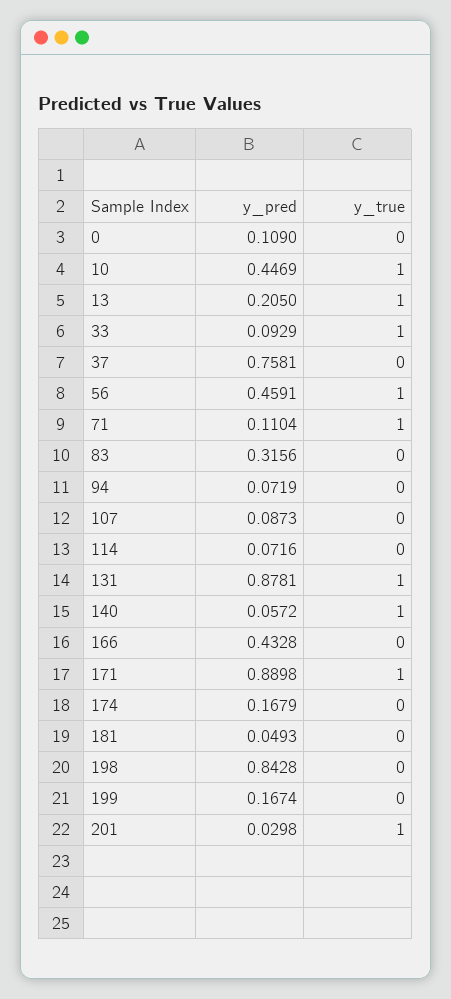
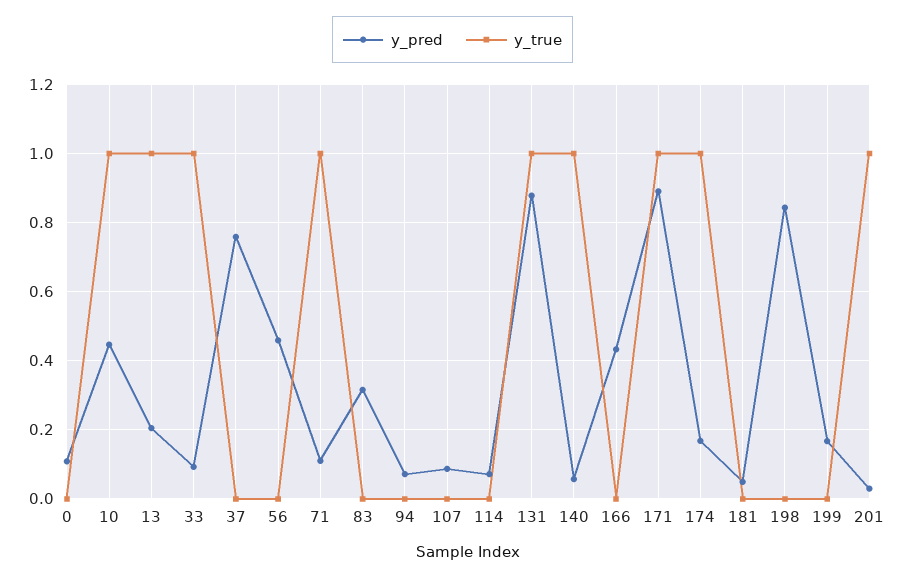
  {
    "y_pred": {
      "0": 0.109,
      "10": 0.4469,
      "13": 0.205,
      "33": 0.0929,
      "37": 0.7581,
      "56": 0.4591,
      "71": 0.1104,
      "83": 0.3156,
      "94": 0.0719,
      "107": 0.0873,
      "114": 0.0716,
      "131": 0.8781,
      "140": 0.0572,
      "166": 0.4328,
      "171": 0.8898,
      "174": 0.1679,
      "181": 0.0493,
      "198": 0.8428,
      "199": 0.1674,
      "201": 0.0298
    },
    "y_true": {
      "0": 0,
      "10": 1,
      "13": 1,
      "33": 1,
      "37": 0,
-     "56": 1,
+     "56": 0,
      "71": 1,
      "83": 0,
      "94": 0,
      "107": 0,
      "114": 0,
      "131": 1,
      "140": 1,
      "166": 0,
      "171": 1,
-     "174": 0,
+     "174": 1,
      "181": 0,
      "198": 0,
      "199": 0,
      "201": 1
    }
  }

